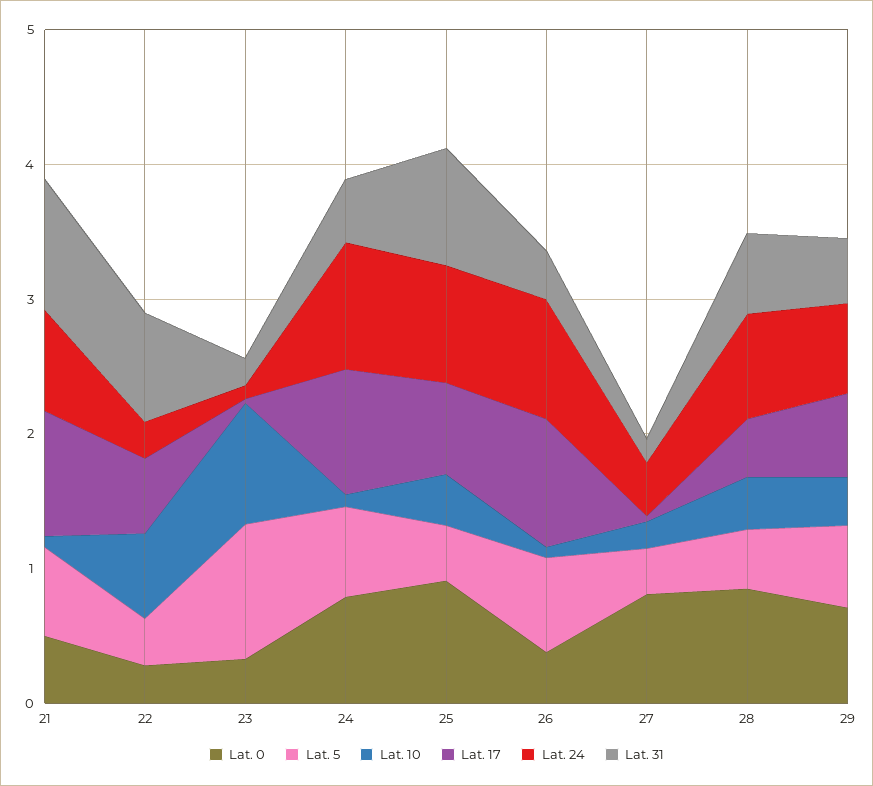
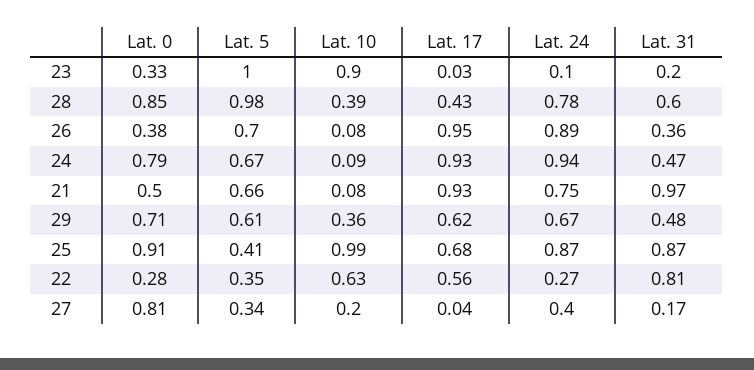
  {
    "Lat. 0": {
      "21": 0.5,
      "22": 0.28,
      "23": 0.33,
      "24": 0.79,
      "25": 0.91,
      "26": 0.38,
      "27": 0.81,
      "28": 0.85,
      "29": 0.71
    },
    "Lat. 5": {
      "21": 0.66,
      "22": 0.35,
      "23": 1,
      "24": 0.67,
      "25": 0.41,
      "26": 0.7,
      "27": 0.34,
-     "28": 0.4,
+     "28": 0.98,
      "29": 0.61
    },
    "Lat. 10": {
      "21": 0.08,
      "22": 0.63,
      "23": 0.9,
      "24": 0.09,
-     "25": 0.4,
+     "25": 0.99,
      "26": 0.08,
      "27": 0.2,
      "28": 0.39,
      "29": 0.36
    },
    "Lat. 17": {
      "21": 0.93,
      "22": 0.56,
      "23": 0.03,
      "24": 0.93,
      "25": 0.68,
      "26": 0.95,
      "27": 0.04,
      "28": 0.43,
      "29": 0.62
    },
    "Lat. 24": {
      "21": 0.75,
      "22": 0.27,
      "23": 0.1,
      "24": 0.94,
      "25": 0.87,
      "26": 0.89,
      "27": 0.4,
      "28": 0.78,
      "29": 0.67
    },
    "Lat. 31": {
      "21": 0.97,
      "22": 0.81,
      "23": 0.2,
      "24": 0.47,
      "25": 0.87,
      "26": 0.36,
      "27": 0.17,
      "28": 0.6,
      "29": 0.48
    }
  }

